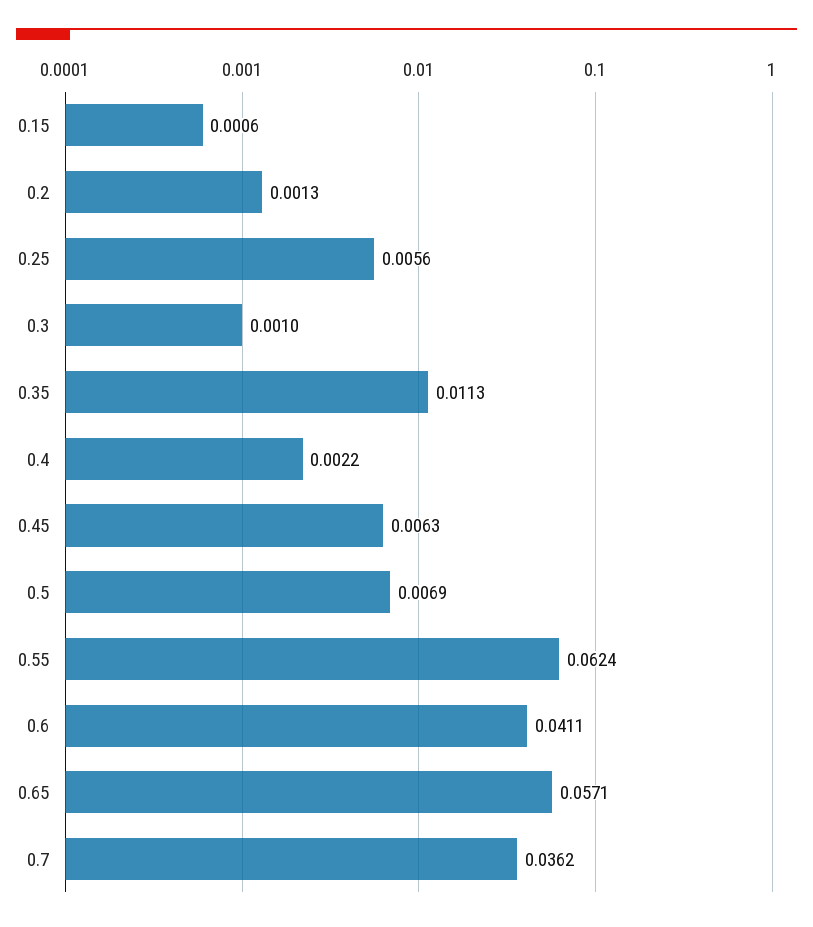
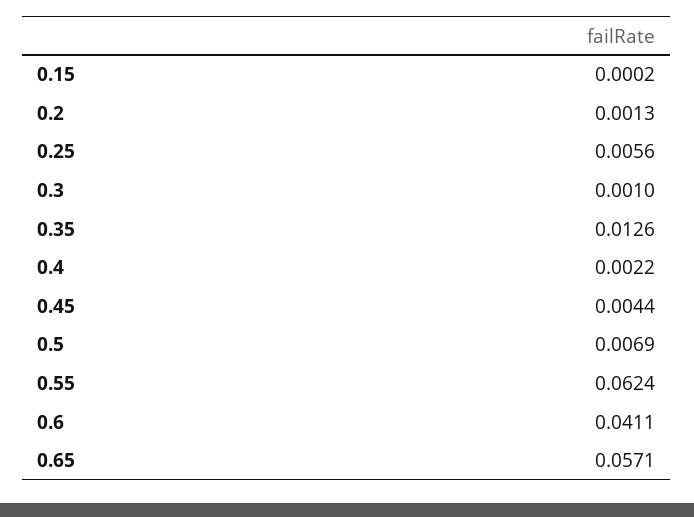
  {
-   "0.15": 0.0006,
+   "0.15": 0.0002,
    "0.2": 0.0013,
    "0.25": 0.0056,
    "0.3": 0.001,
-   "0.35": 0.0113,
+   "0.35": 0.0126,
    "0.4": 0.0022,
-   "0.45": 0.0063,
+   "0.45": 0.0044,
    "0.5": 0.0069,
    "0.55": 0.0624,
    "0.6": 0.0411,
-   "0.65": 0.0571,
+   "0.65": 0.0571
-   "0.7": 0.0362
  }

